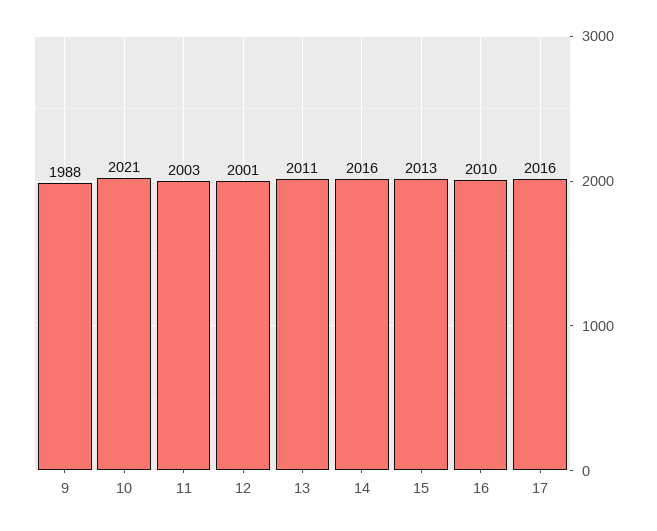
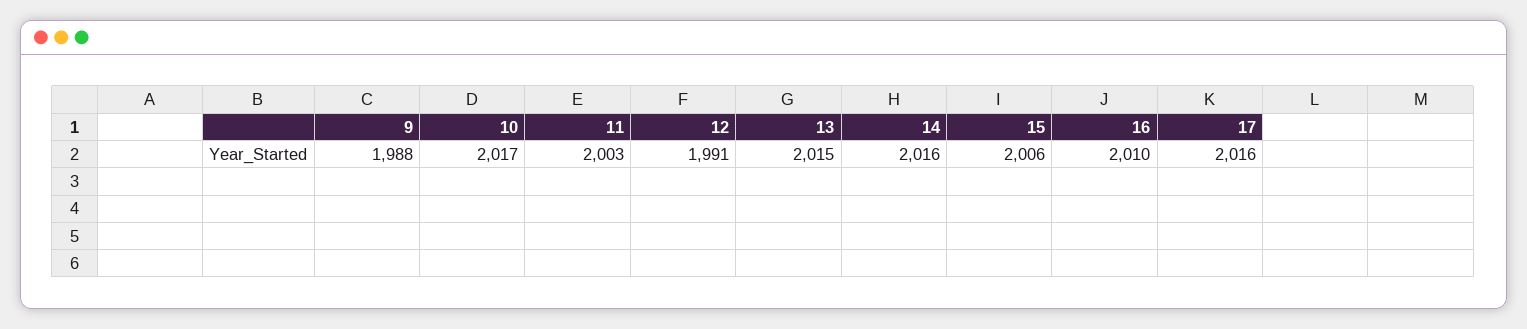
  {
    "9": 1988,
-   "10": 2021,
+   "10": 2017,
    "11": 2003,
-   "12": 2001,
+   "12": 1991,
-   "13": 2011,
+   "13": 2015,
    "14": 2016,
-   "15": 2013,
+   "15": 2006,
    "16": 2010,
    "17": 2016
  }

